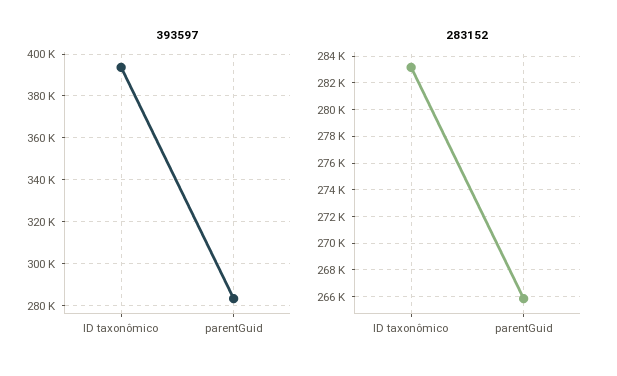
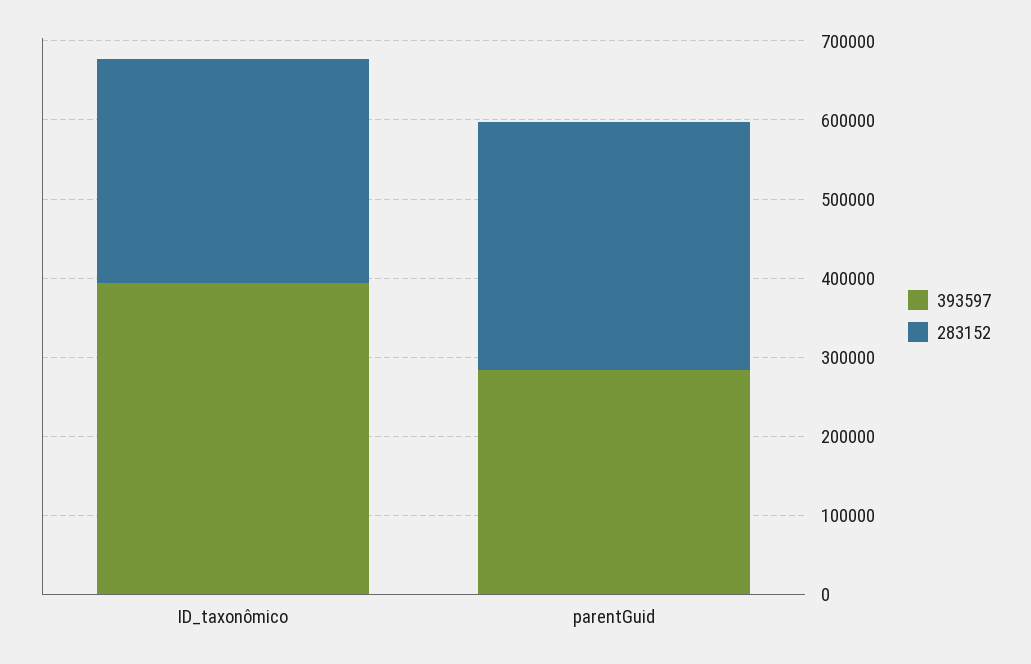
  {
    "393597": {
      "ID taxonômico": 395000,
      "parentGuid": 285000
    },
    "283152": {
      "ID taxonômico": 283000,
-     "parentGuid": 266000
+     "parentGuid": 320000
    }
  }

